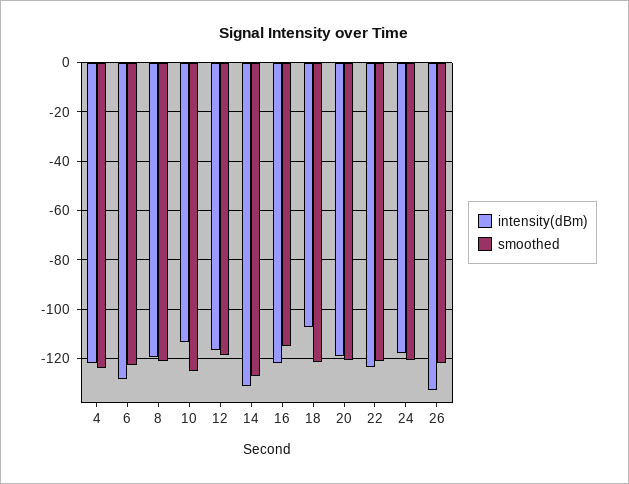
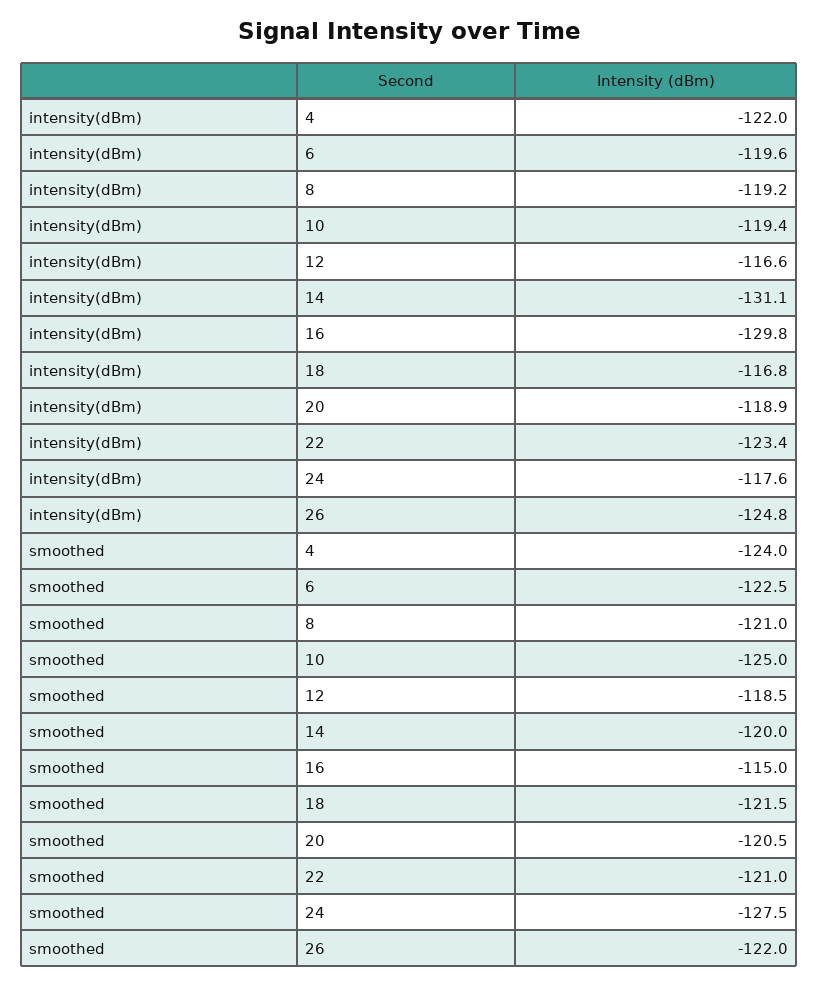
  {
    "intensity(dBm)": {
      "4": -122,
-     "6": -127.5,
+     "6": -119.6,
      "8": -119.2,
-     "10": -112.5,
+     "10": -119.4,
      "12": -116.6,
      "14": -131.1,
-     "16": -122.5,
+     "16": -129.8,
-     "18": -107.5,
+     "18": -116.8,
      "20": -118.9,
      "22": -123.4,
      "24": -117.6,
-     "26": -132.5
+     "26": -124.8
    },
    "smoothed": {
      "4": -124,
      "6": -122.5,
      "8": -121,
      "10": -125,
      "12": -118.5,
-     "14": -127.5,
+     "14": -120,
      "16": -115,
      "18": -121.5,
      "20": -120.5,
      "22": -121,
-     "24": -120,
+     "24": -127.5,
      "26": -122
    }
  }

